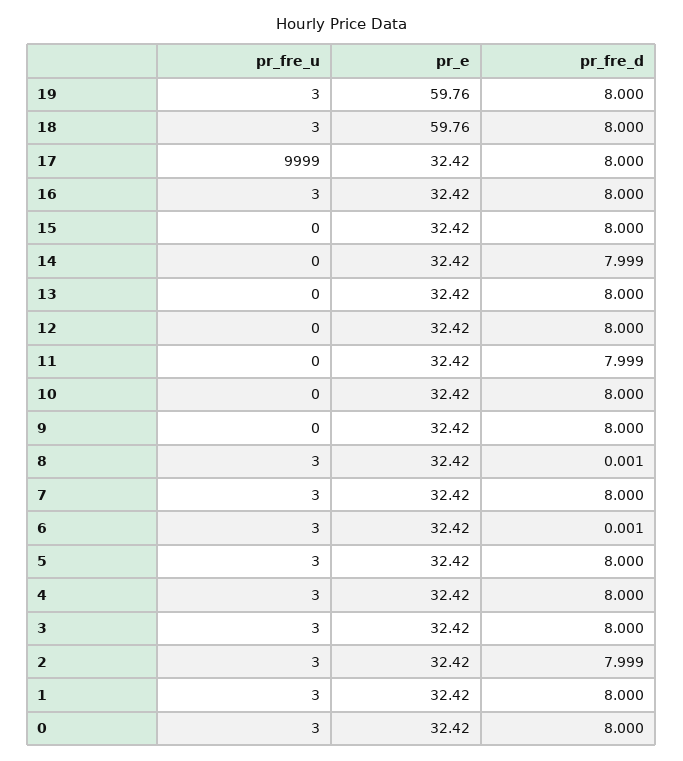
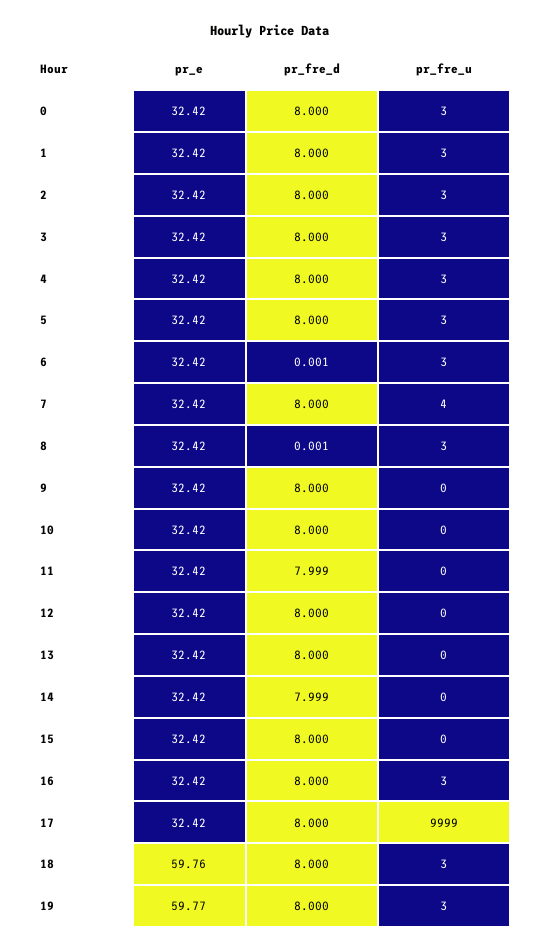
  {
    "pr_fre_u": {
      "19": 3,
      "18": 3,
      "17": 9999,
      "16": 3,
      "15": 0,
      "14": 0,
      "13": 0,
      "12": 0,
      "11": 0,
      "10": 0,
      "9": 0,
      "8": 3,
-     "7": 3,
+     "7": 4,
      "6": 3,
      "5": 3,
      "4": 3,
      "3": 3,
      "2": 3,
      "1": 3,
      "0": 3
    },
    "pr_e": {
-     "19": 59.76,
+     "19": 59.77,
      "18": 59.76,
      "17": 32.42,
      "16": 32.42,
      "15": 32.42,
      "14": 32.42,
      "13": 32.42,
      "12": 32.42,
      "11": 32.42,
      "10": 32.42,
      "9": 32.42,
      "8": 32.42,
      "7": 32.42,
      "6": 32.42,
      "5": 32.42,
      "4": 32.42,
      "3": 32.42,
      "2": 32.42,
      "1": 32.42,
      "0": 32.42
    },
    "pr_fre_d": {
      "19": 8,
      "18": 8,
      "17": 8,
      "16": 8,
      "15": 8,
      "14": 7.999,
      "13": 8,
      "12": 8,
      "11": 7.999,
      "10": 8,
      "9": 8,
      "8": 0.001,
      "7": 8,
      "6": 0.001,
      "5": 8,
      "4": 8,
      "3": 8,
-     "2": 7.999,
+     "2": 8,
      "1": 8,
      "0": 8
    }
  }

